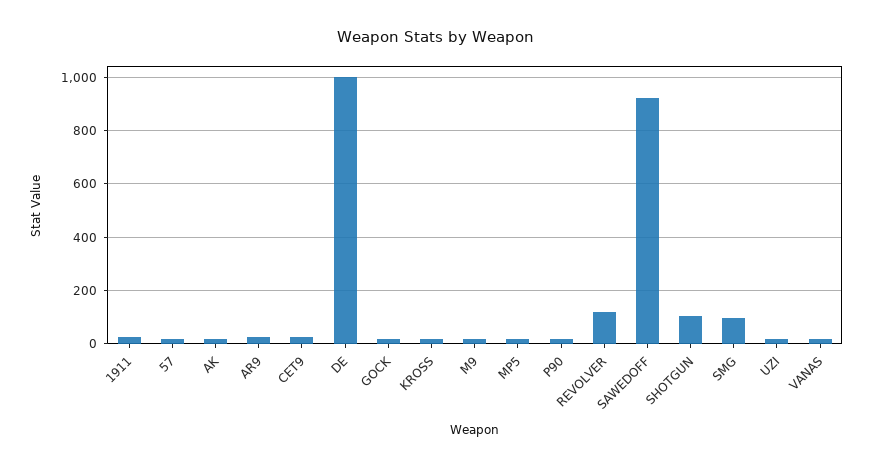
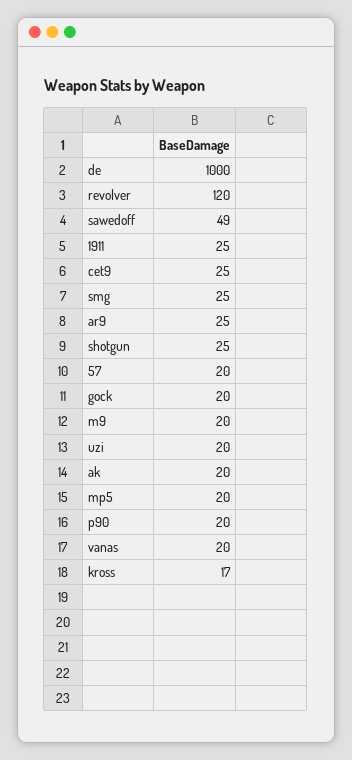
  {
    "1911": 25,
    "57": 20,
    "AK": 20,
    "AR9": 25,
    "CET9": 25,
    "DE": 1000,
    "GOCK": 20,
    "KROSS": 17,
    "M9": 20,
    "MP5": 20,
    "P90": 20,
    "REVOLVER": 120,
-   "SAWEDOFF": 925,
+   "SAWEDOFF": 49,
-   "SHOTGUN": 100,
+   "SHOTGUN": 25,
-   "SMG": 100,
+   "SMG": 25,
    "UZI": 20,
    "VANAS": 20
  }

